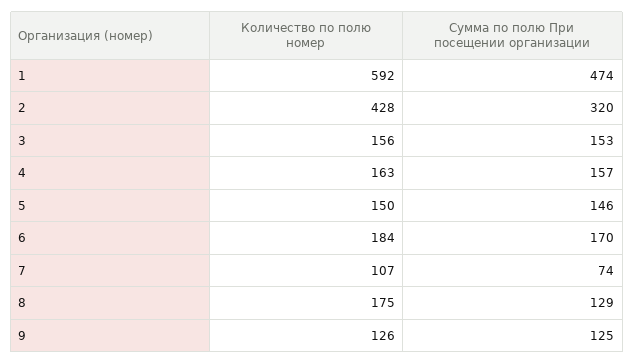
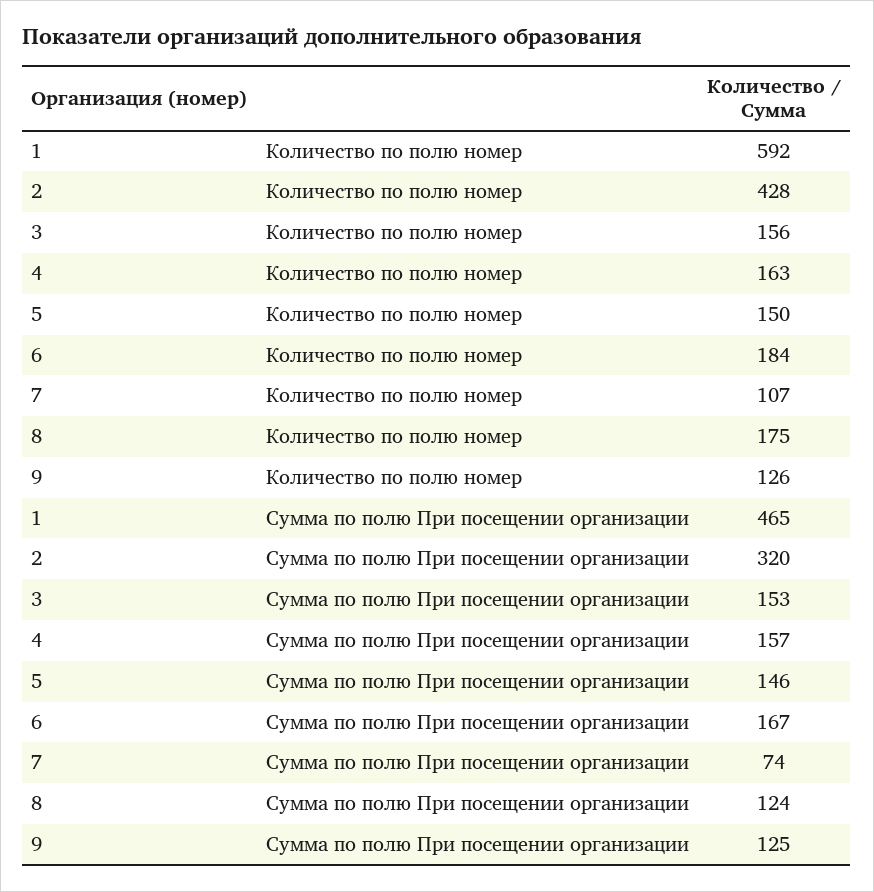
  {
    "Количество по полю номер": {
      "1": 592,
      "2": 428,
      "3": 156,
      "4": 163,
      "5": 150,
      "6": 184,
      "7": 107,
      "8": 175,
      "9": 126
    },
    "Сумма по полю При посещении организации": {
-     "1": 474,
+     "1": 465,
      "2": 320,
      "3": 153,
      "4": 157,
      "5": 146,
-     "6": 170,
+     "6": 167,
      "7": 74,
-     "8": 129,
+     "8": 124,
      "9": 125
    }
  }

